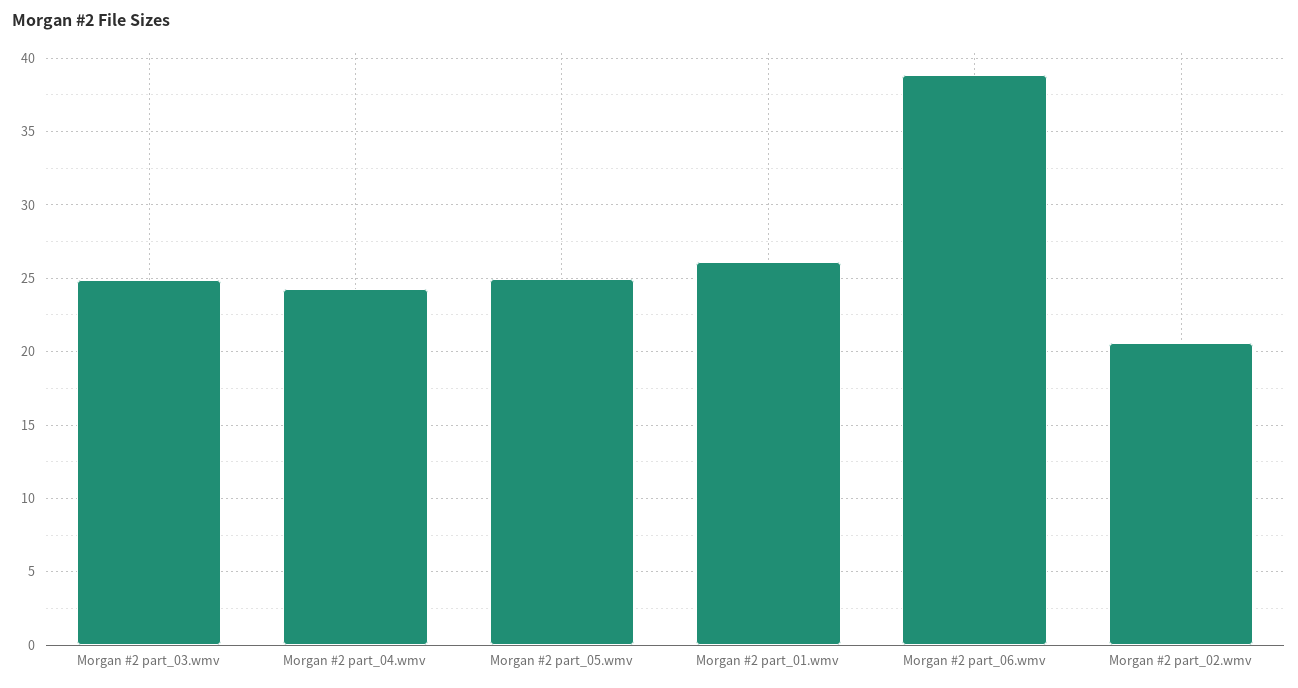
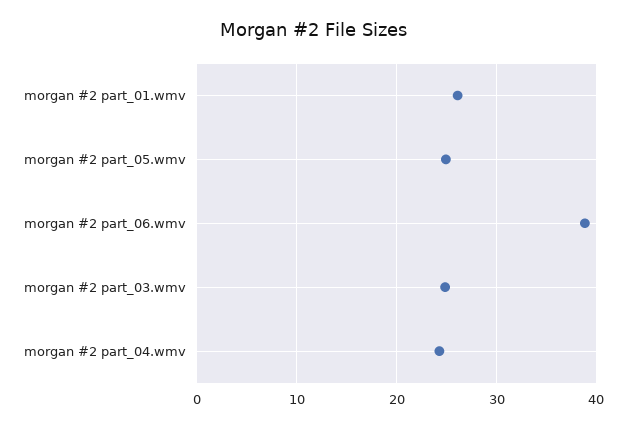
  {
    "Morgan #2 part_03.wmv": 25,
    "Morgan #2 part_04.wmv": 24.5,
    "Morgan #2 part_05.wmv": 25,
    "Morgan #2 part_01.wmv": 26,
-   "Morgan #2 part_06.wmv": 39,
+   "Morgan #2 part_06.wmv": 39
-   "Morgan #2 part_02.wmv": 20.5
  }

